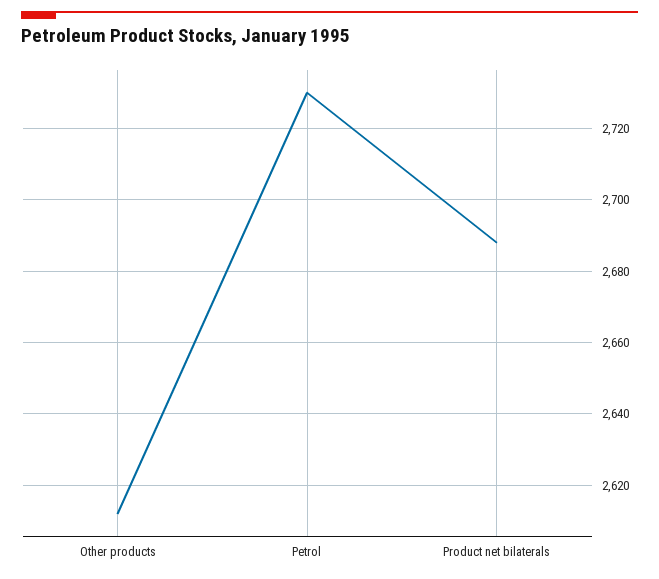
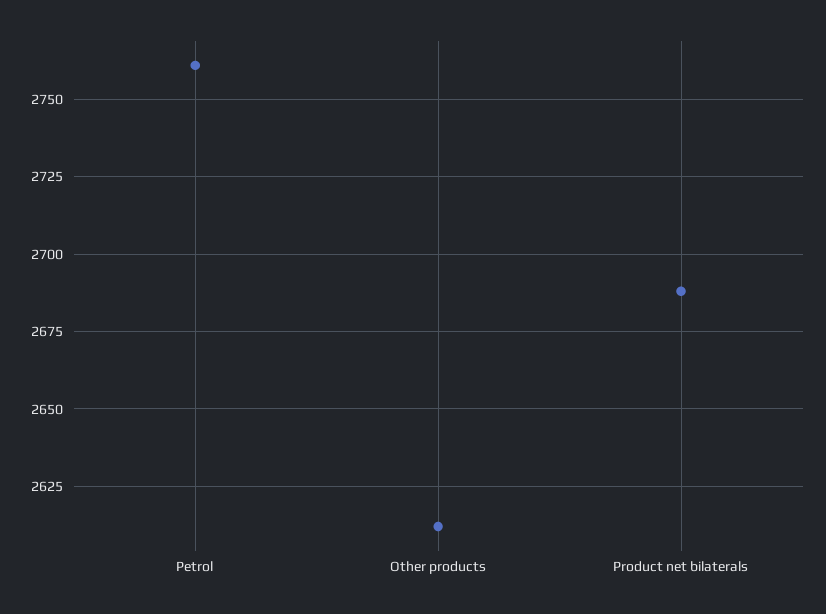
  {
    "Other products": 2610,
-   "Petrol": 2730,
+   "Petrol": 2760,
    "Product net bilaterals": 2690
  }

